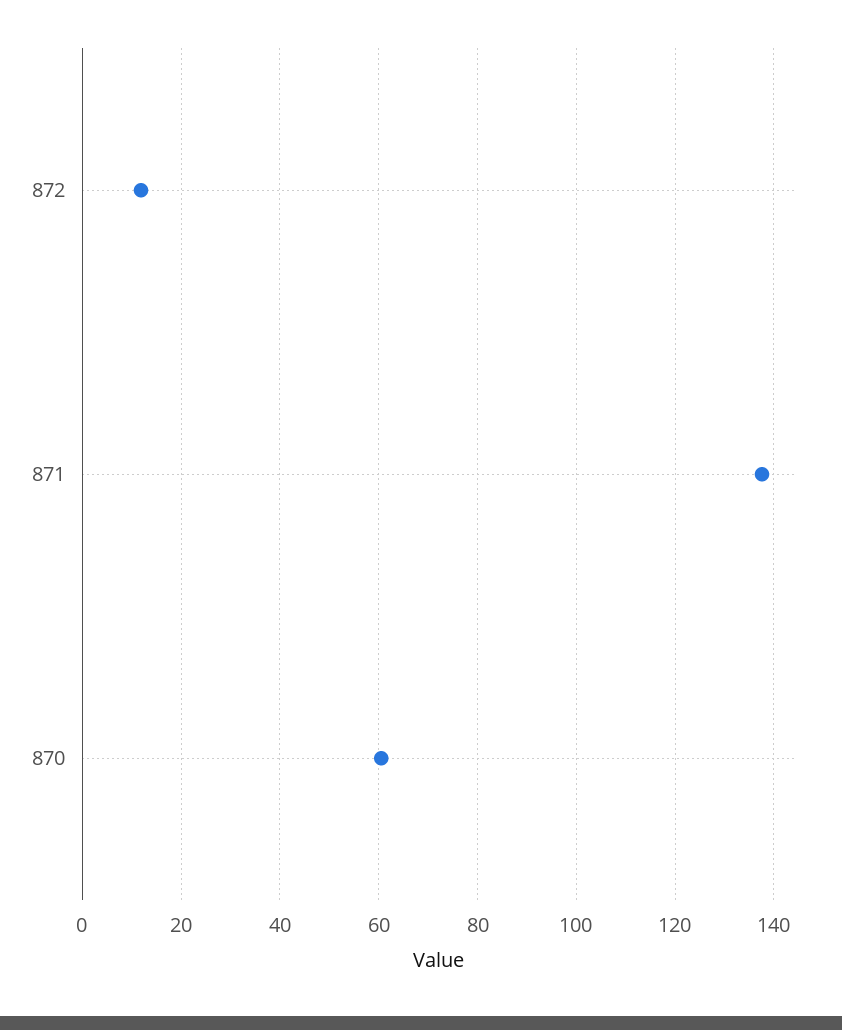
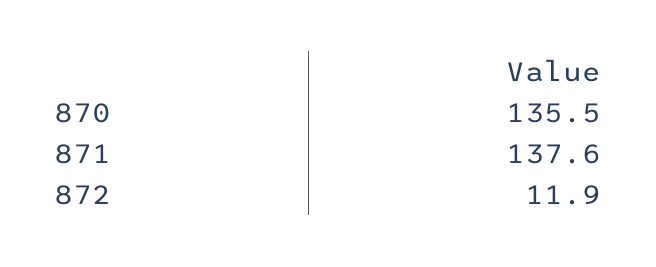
  {
    "872": 11.9,
    "871": 137.6,
-   "870": 60
+   "870": 135.5
  }

